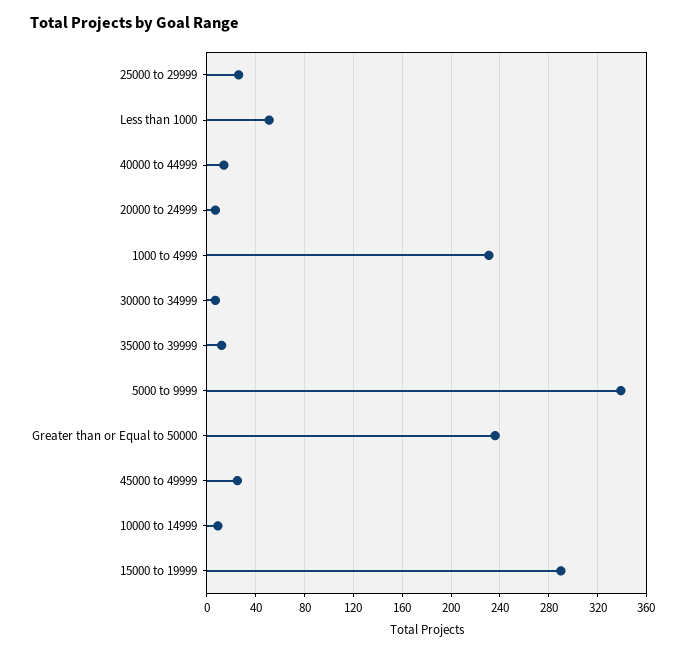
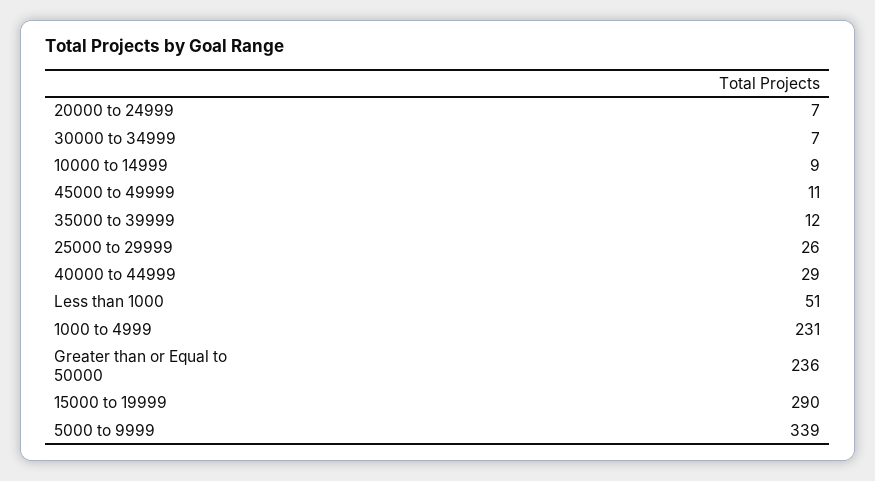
  {
    "25000 to 29999": 26,
    "Less than 1000": 51,
-   "40000 to 44999": 15,
+   "40000 to 44999": 29,
    "20000 to 24999": 7,
    "1000 to 4999": 231,
    "30000 to 34999": 7,
    "35000 to 39999": 12,
    "5000 to 9999": 339,
    "Greater than or Equal to 50000": 236,
-   "45000 to 49999": 25,
+   "45000 to 49999": 11,
    "10000 to 14999": 9,
    "15000 to 19999": 290
  }

